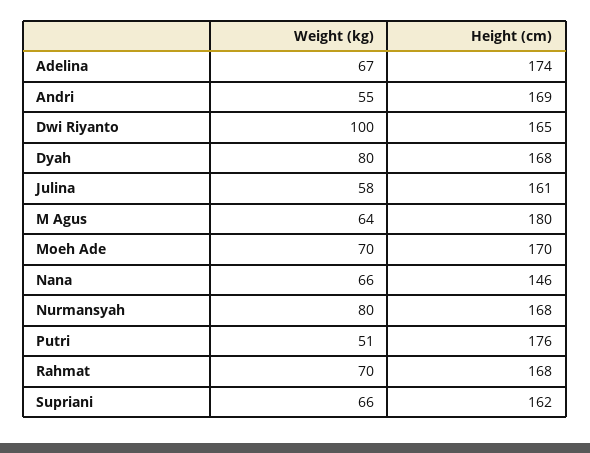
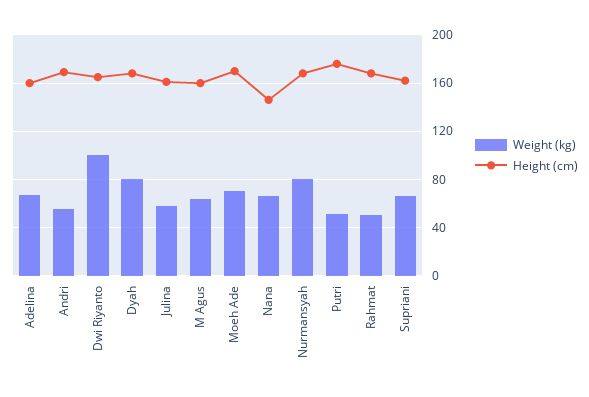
  {
    "Weight (kg)": {
      "Adelina": 67,
      "Andri": 55,
      "Dwi Riyanto": 100,
      "Dyah": 80,
      "Julina": 58,
      "M Agus": 64,
      "Moeh Ade": 70,
      "Nana": 66,
      "Nurmansyah": 80,
      "Putri": 51,
-     "Rahmat": 70,
+     "Rahmat": 50,
      "Supriani": 66
    },
    "Height (cm)": {
-     "Adelina": 174,
+     "Adelina": 160,
      "Andri": 169,
      "Dwi Riyanto": 165,
      "Dyah": 168,
      "Julina": 161,
-     "M Agus": 180,
+     "M Agus": 160,
      "Moeh Ade": 170,
      "Nana": 146,
      "Nurmansyah": 168,
      "Putri": 176,
      "Rahmat": 168,
      "Supriani": 162
    }
  }

